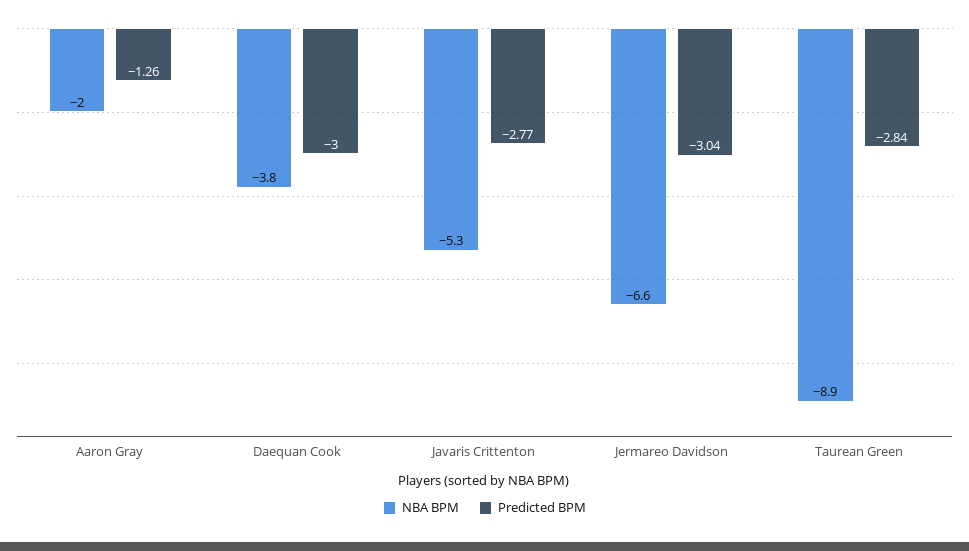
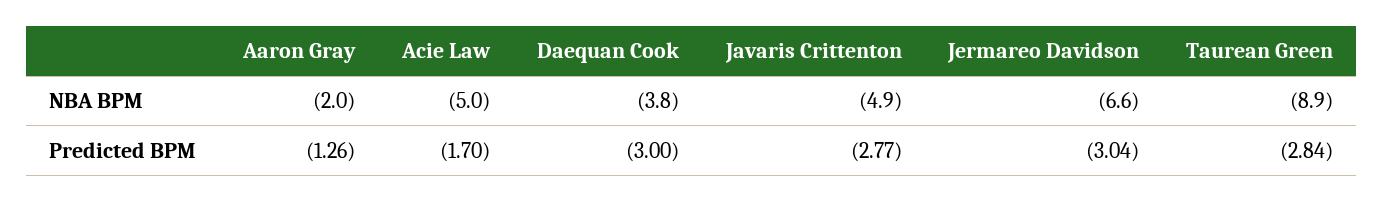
  {
    "NBA BPM": {
      "Aaron Gray": -2,
      "Daequan Cook": -3.8,
-     "Javaris Crittenton": -5.3,
+     "Javaris Crittenton": -4.9,
      "Jermareo Davidson": -6.6,
-     "Taurean Green": -8.9
+     "Taurean Green": -8.9,
+     "Acie Law": -5
    },
    "Predicted BPM": {
      "Aaron Gray": -1.26,
      "Daequan Cook": -3,
      "Javaris Crittenton": -2.77,
      "Jermareo Davidson": -3.04,
-     "Taurean Green": -2.84
+     "Taurean Green": -2.84,
+     "Acie Law": -1.7
    }
  }

